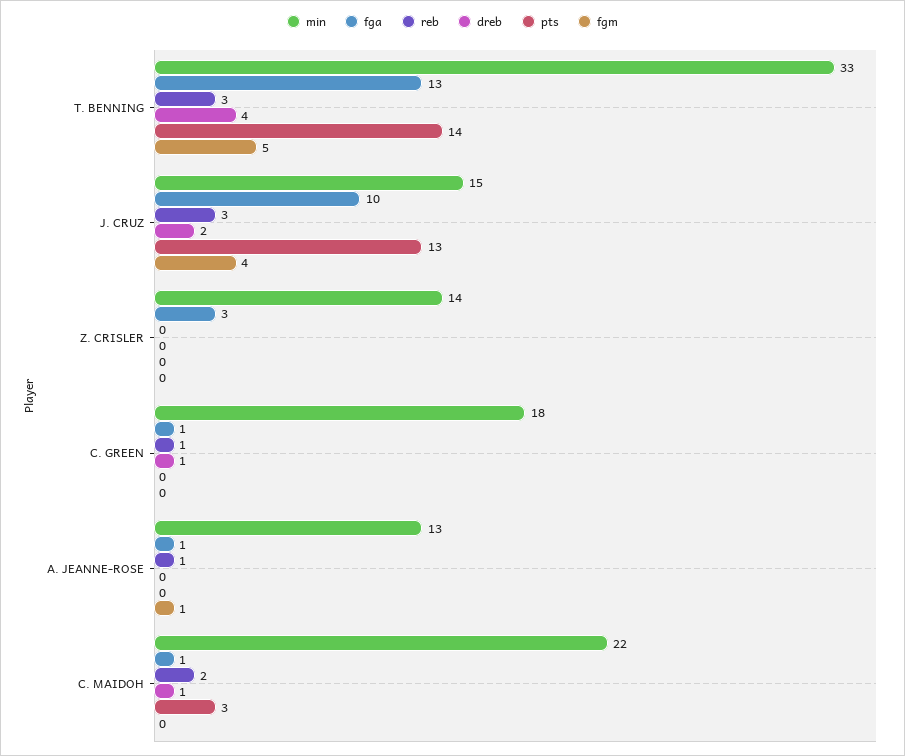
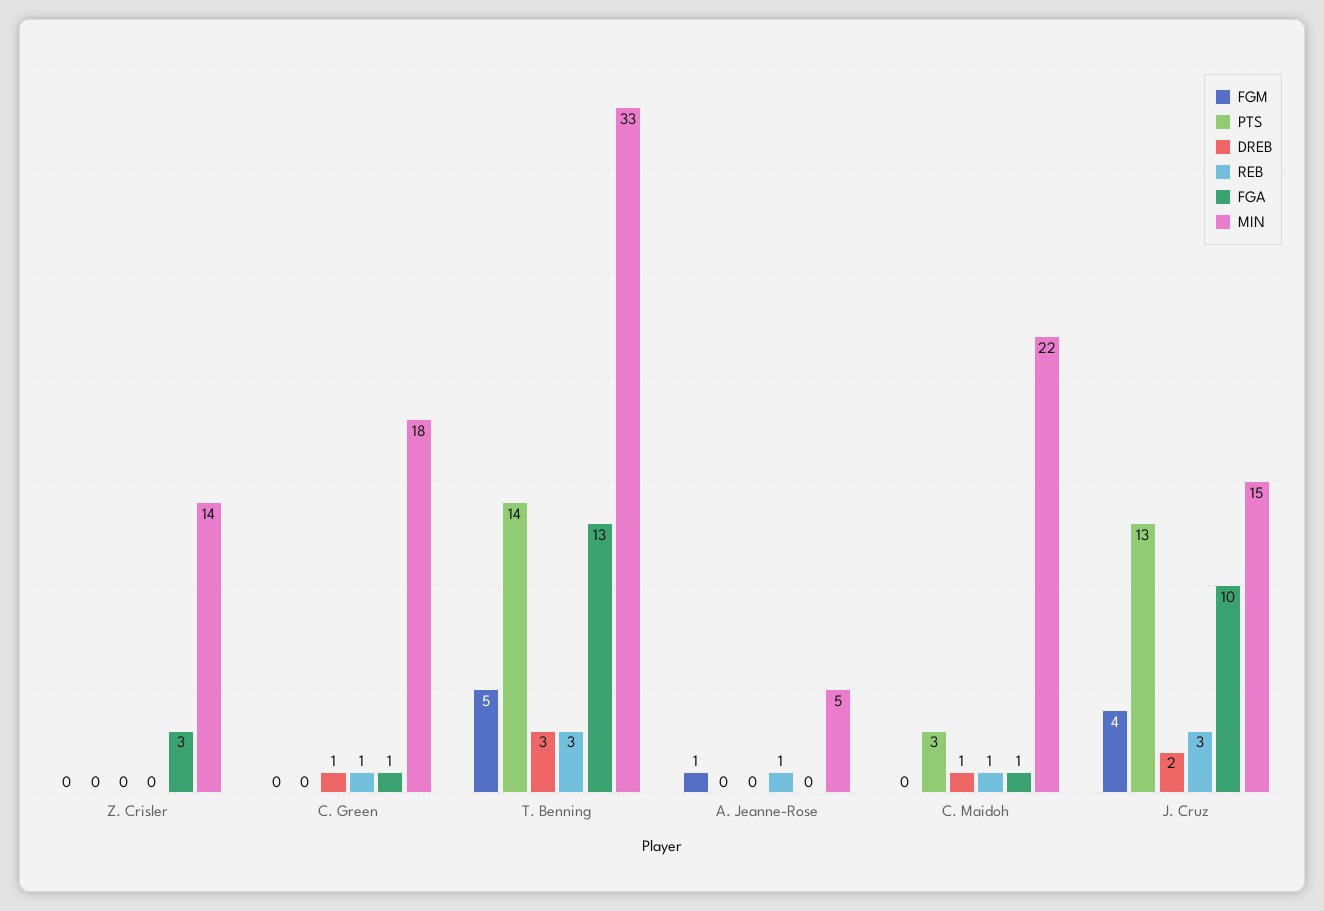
  {
    "min": {
      "T. BENNING": 33,
      "J. CRUZ": 15,
      "Z. CRISLER": 14,
      "C. GREEN": 18,
-     "A. JEANNE-ROSE": 13,
+     "A. JEANNE-ROSE": 5,
      "C. MAIDOH": 22
    },
    "fga": {
      "T. BENNING": 13,
      "J. CRUZ": 10,
      "Z. CRISLER": 3,
      "C. GREEN": 1,
-     "A. JEANNE-ROSE": 1,
+     "A. JEANNE-ROSE": 0,
      "C. MAIDOH": 1
    },
    "reb": {
      "T. BENNING": 3,
      "J. CRUZ": 3,
      "Z. CRISLER": 0,
      "C. GREEN": 1,
      "A. JEANNE-ROSE": 1,
-     "C. MAIDOH": 2
+     "C. MAIDOH": 1
    },
    "dreb": {
-     "T. BENNING": 4,
+     "T. BENNING": 3,
      "J. CRUZ": 2,
      "Z. CRISLER": 0,
      "C. GREEN": 1,
      "A. JEANNE-ROSE": 0,
      "C. MAIDOH": 1
    },
    "pts": {
      "T. BENNING": 14,
      "J. CRUZ": 13,
      "Z. CRISLER": 0,
      "C. GREEN": 0,
      "A. JEANNE-ROSE": 0,
      "C. MAIDOH": 3
    },
    "fgm": {
      "T. BENNING": 5,
      "J. CRUZ": 4,
      "Z. CRISLER": 0,
      "C. GREEN": 0,
      "A. JEANNE-ROSE": 1,
      "C. MAIDOH": 0
    }
  }

